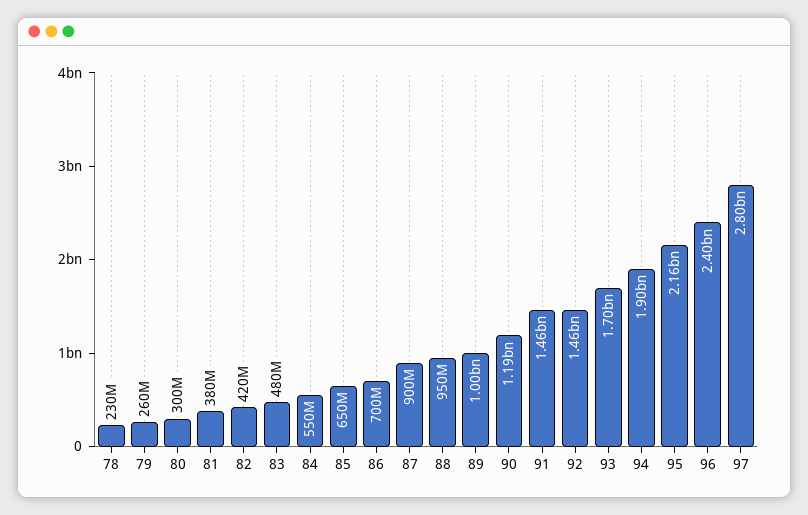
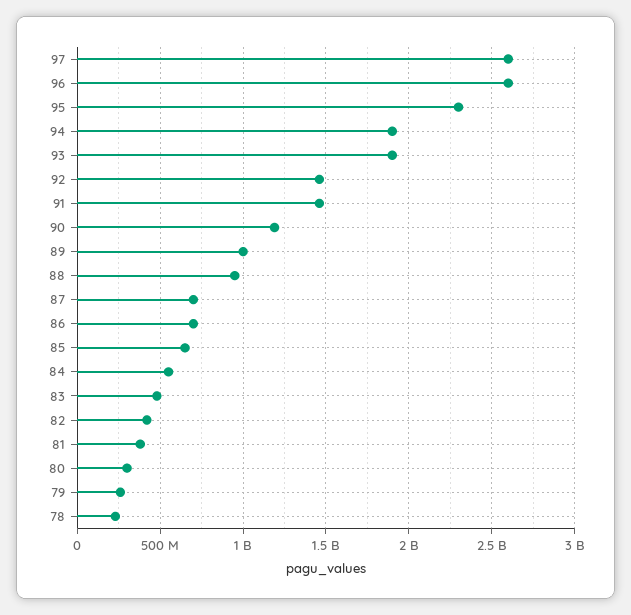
  {
    "78": 230000000,
    "79": 260000000,
    "80": 300000000,
    "81": 380000000,
    "82": 420000000,
    "83": 480000000,
    "84": 550000000,
    "85": 650000000,
    "86": 700000000,
-   "87": 900000000,
+   "87": 700000000,
    "88": 950000000,
    "89": 1000000000,
    "90": 1190000000,
    "91": 1460000000,
    "92": 1460000000,
-   "93": 1700000000,
+   "93": 1900000000,
    "94": 1900000000,
-   "95": 2160000000,
+   "95": 2300000000,
-   "96": 2400000000,
+   "96": 2600000000,
-   "97": 2800000000
+   "97": 2600000000
  }

